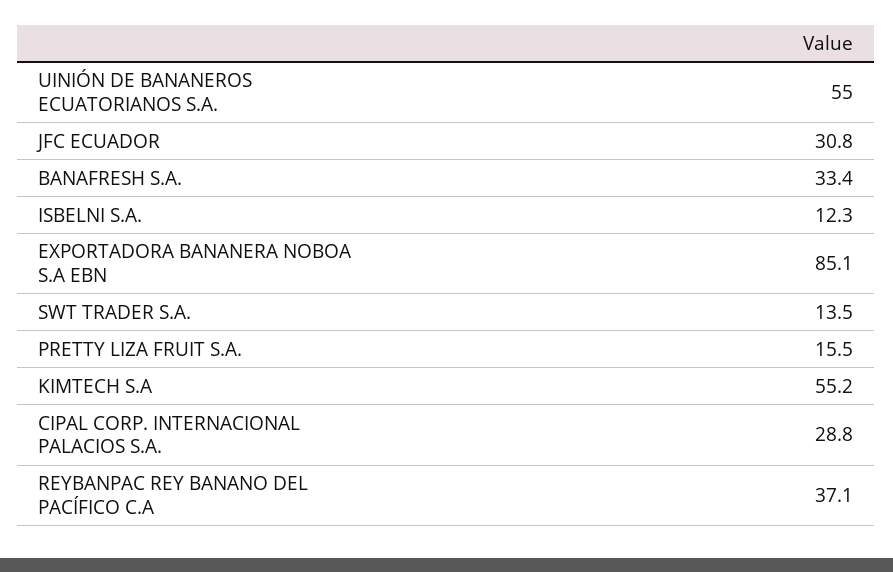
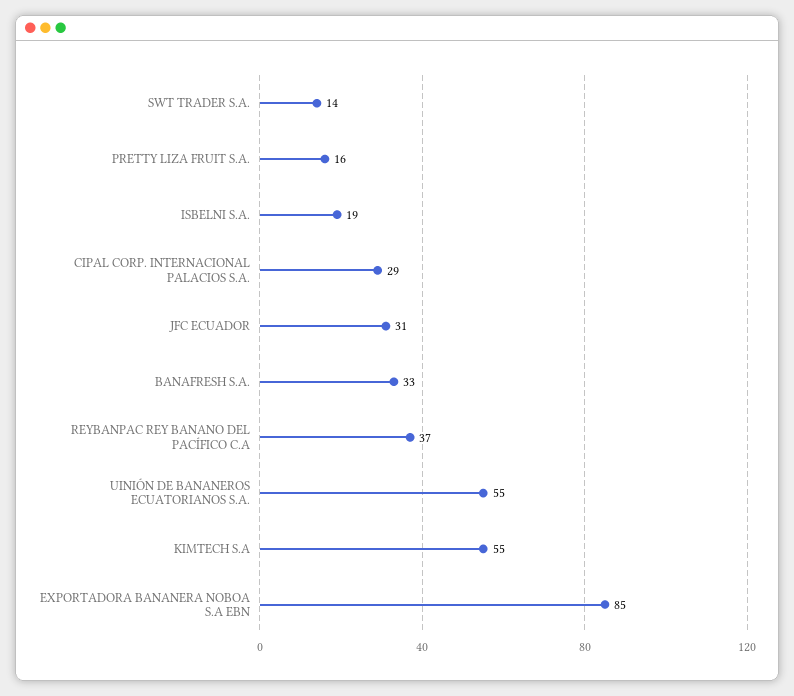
  {
    "UINIÓN DE BANANEROS ECUATORIANOS S.A.": 55,
    "JFC ECUADOR": 30.8,
    "BANAFRESH S.A.": 33.4,
-   "ISBELNI S.A.": 12.3,
+   "ISBELNI S.A.": 19,
    "EXPORTADORA BANANERA NOBOA S.A EBN": 85.1,
    "SWT TRADER S.A.": 13.5,
    "PRETTY LIZA FRUIT S.A.": 15.5,
    "KIMTECH S.A": 55.2,
    "CIPAL CORP. INTERNACIONAL PALACIOS S.A.": 28.8,
    "REYBANPAC REY BANANO DEL PACÍFICO C.A": 37.1
  }

